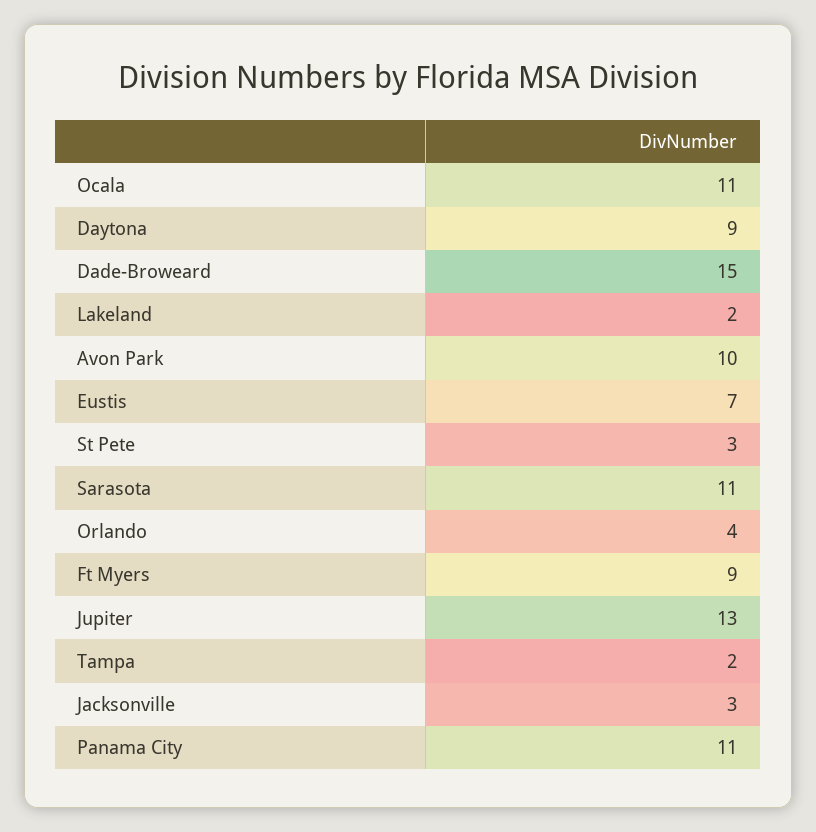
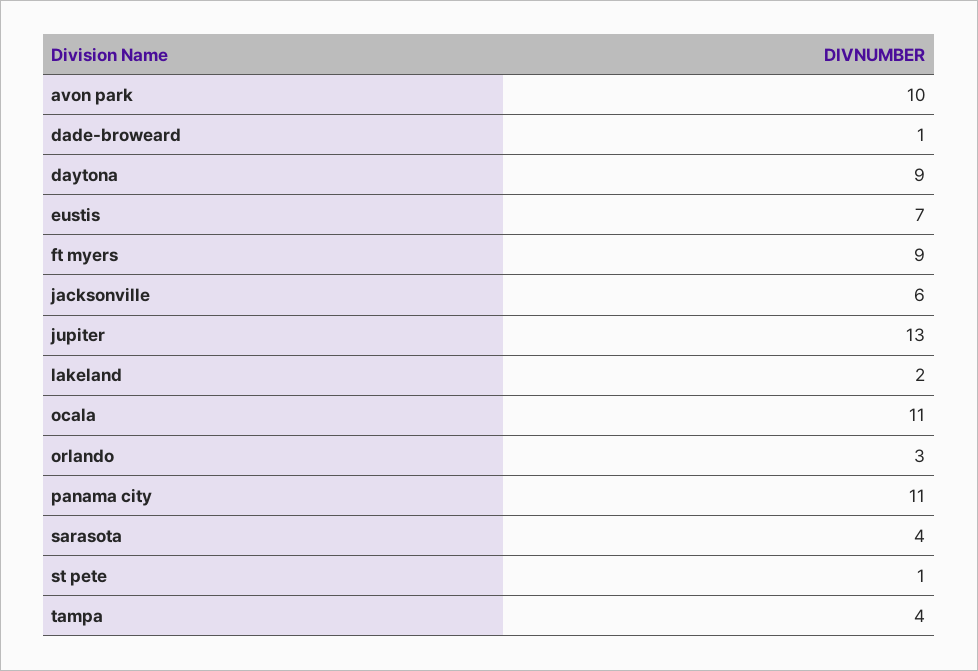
  {
    "Ocala": 11,
    "Daytona": 9,
-   "Dade-Broweard": 15,
+   "Dade-Broweard": 1,
    "Lakeland": 2,
    "Avon Park": 10,
    "Eustis": 7,
-   "St Pete": 3,
+   "St Pete": 1,
-   "Sarasota": 11,
+   "Sarasota": 4,
-   "Orlando": 4,
+   "Orlando": 3,
    "Ft Myers": 9,
    "Jupiter": 13,
-   "Tampa": 2,
+   "Tampa": 4,
-   "Jacksonville": 3,
+   "Jacksonville": 6,
    "Panama City": 11
  }

